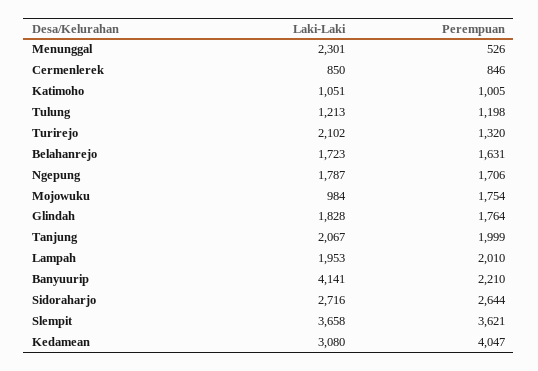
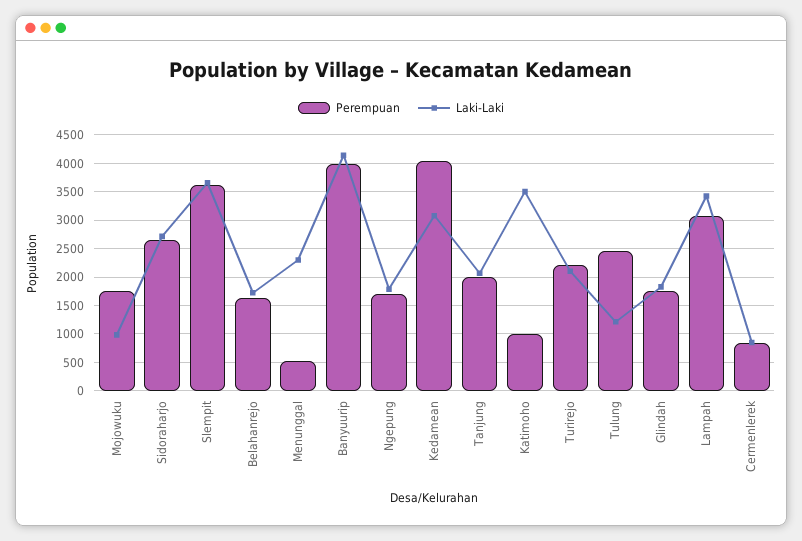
  {
    "Laki-Laki": {
      "Menunggal": 2301,
      "Cermenlerek": 850,
-     "Katimoho": 1051,
+     "Katimoho": 3500,
      "Tulung": 1213,
      "Turirejo": 2102,
      "Belahanrejo": 1723,
      "Ngepung": 1787,
      "Mojowuku": 984,
      "Glindah": 1828,
      "Tanjung": 2067,
-     "Lampah": 1953,
+     "Lampah": 3500,
      "Banyuurip": 4141,
      "Sidoraharjo": 2716,
      "Slempit": 3658,
      "Kedamean": 3080
    },
    "Perempuan": {
      "Menunggal": 526,
      "Cermenlerek": 846,
      "Katimoho": 1005,
-     "Tulung": 1198,
+     "Tulung": 2500,
-     "Turirejo": 1320,
+     "Turirejo": 2250,
      "Belahanrejo": 1631,
      "Ngepung": 1706,
      "Mojowuku": 1754,
      "Glindah": 1764,
      "Tanjung": 1999,
-     "Lampah": 2010,
+     "Lampah": 3000,
-     "Banyuurip": 2210,
+     "Banyuurip": 4000,
      "Sidoraharjo": 2644,
      "Slempit": 3621,
      "Kedamean": 4047
    }
  }

